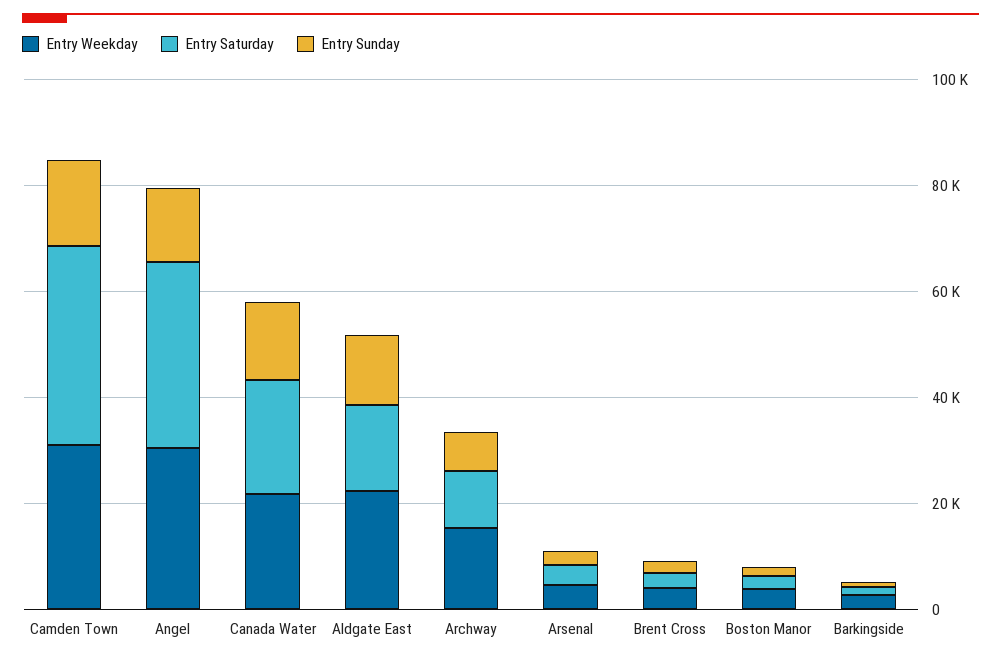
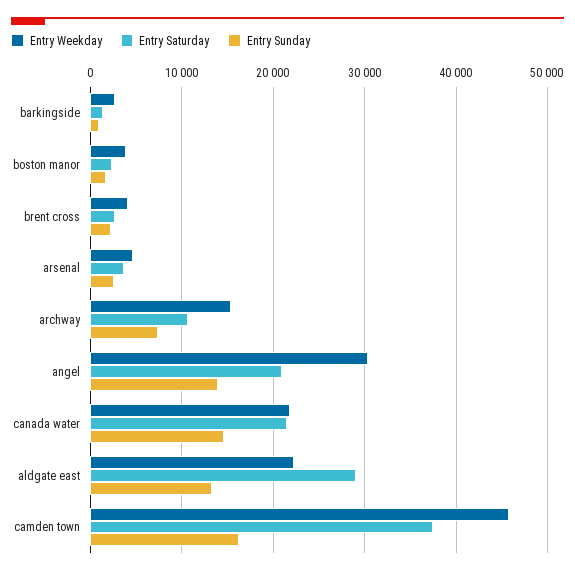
  {
    "Entry Weekday": {
-     "Camden Town": 30000,
+     "Camden Town": 46000,
      "Angel": 30000,
      "Canada Water": 22000,
      "Aldgate East": 22000,
      "Archway": 15000,
      "Arsenal": 5000,
      "Brent Cross": 4000,
      "Boston Manor": 4000,
      "Barkingside": 3000
    },
    "Entry Saturday": {
      "Camden Town": 37000,
-     "Angel": 35000,
+     "Angel": 21000,
      "Canada Water": 22000,
-     "Aldgate East": 15000,
+     "Aldgate East": 29000,
      "Archway": 11000,
      "Arsenal": 4000,
      "Brent Cross": 3000,
      "Boston Manor": 2000,
      "Barkingside": 1000
    },
    "Entry Sunday": {
      "Camden Town": 16000,
      "Angel": 14000,
      "Canada Water": 15000,
      "Aldgate East": 13000,
      "Archway": 7000,
      "Arsenal": 3000,
      "Brent Cross": 2000,
      "Boston Manor": 2000,
      "Barkingside": 1000
    }
  }

